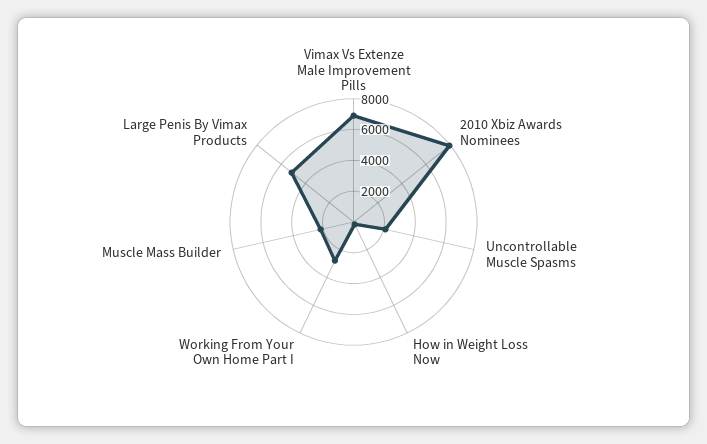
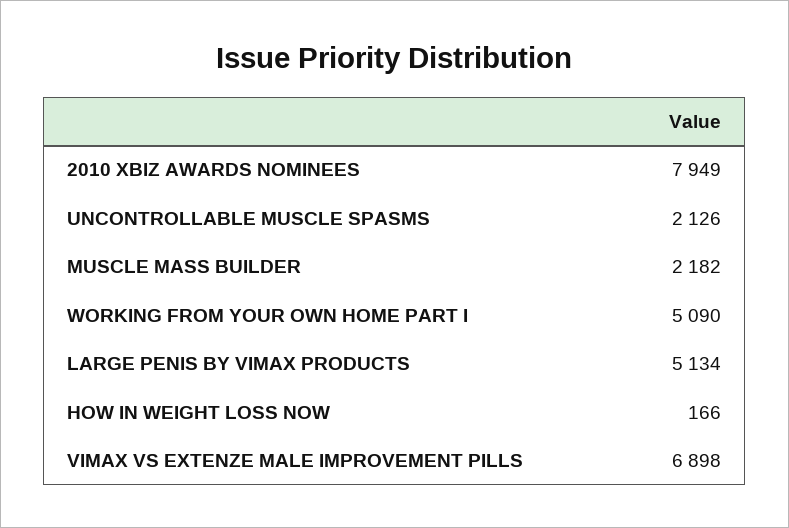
  {
    "Vimax Vs Extenze Male Improvement Pills": 6898,
    "2010 Xbiz Awards Nominees": 7949,
    "Uncontrollable Muscle Spasms": 2126,
    "How in Weight Loss Now": 166,
-   "Working From Your Own Home Part I": 3000,
+   "Working From Your Own Home Part I": 5090,
    "Muscle Mass Builder": 2182,
    "Large Penis By Vimax Products": 5134
  }

